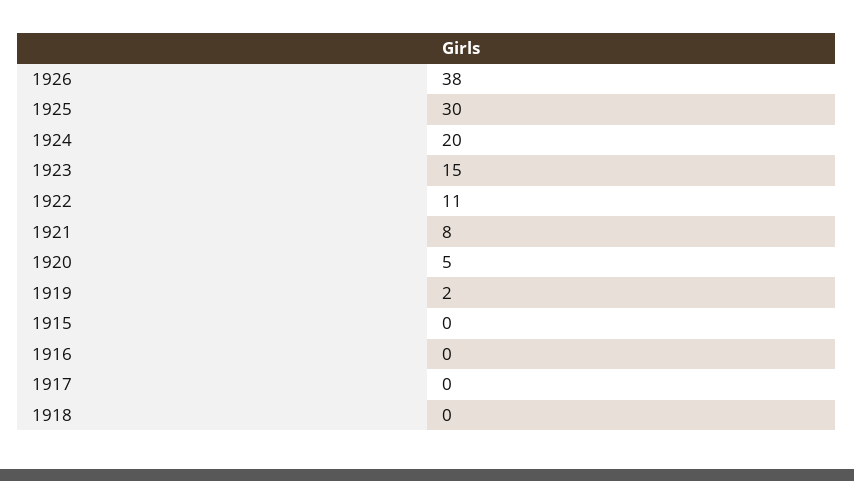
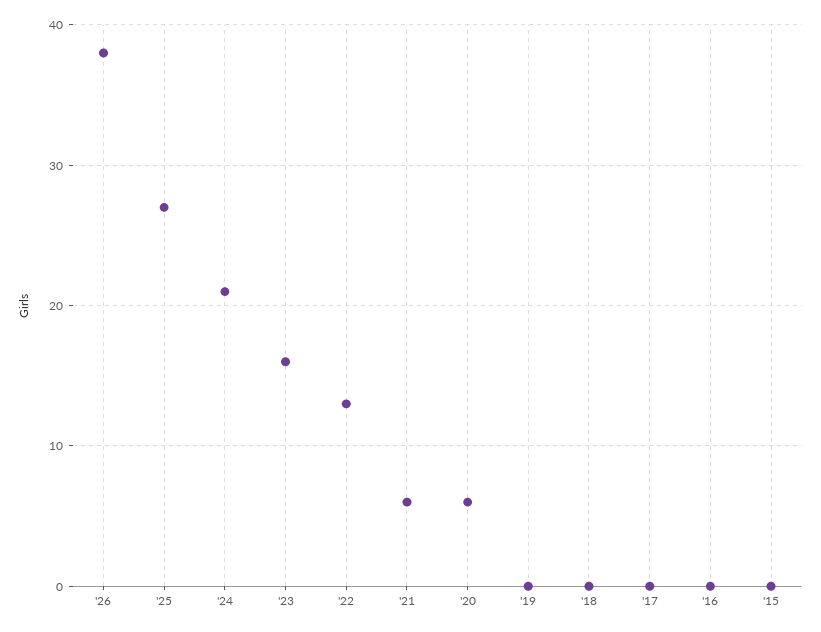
  {
    "1926": 38,
-   "1925": 30,
+   "1925": 27,
-   "1924": 20,
+   "1924": 21,
-   "1923": 15,
+   "1923": 16,
-   "1922": 11,
+   "1922": 13,
-   "1921": 8,
+   "1921": 6,
-   "1920": 5,
+   "1920": 6,
-   "1919": 2,
+   "1919": 0,
    "1915": 0,
    "1916": 0,
    "1917": 0,
    "1918": 0
  }

